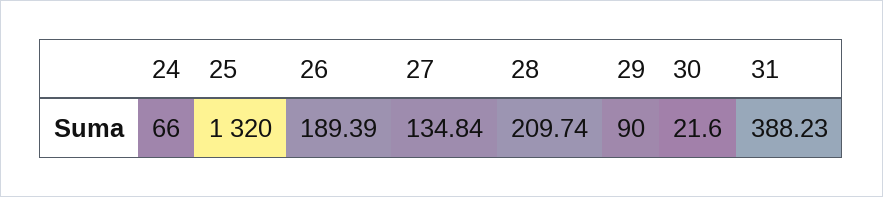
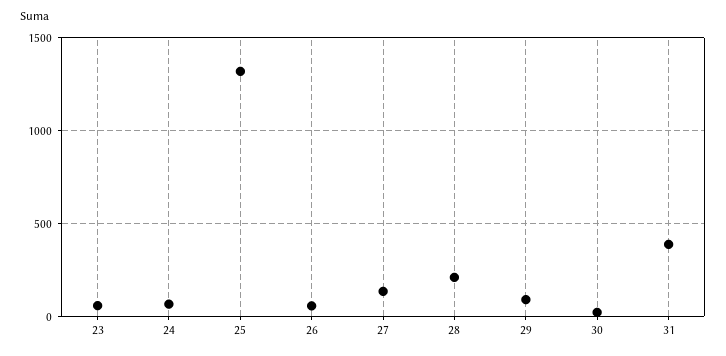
  {
    "24": 66,
    "25": 1320,
-   "26": 189.39,
+   "26": 50,
    "27": 134.84,
    "28": 209.74,
    "29": 90,
    "30": 21.6,
-   "31": 388.23
+   "31": 388.23,
+   "23": 50
  }

